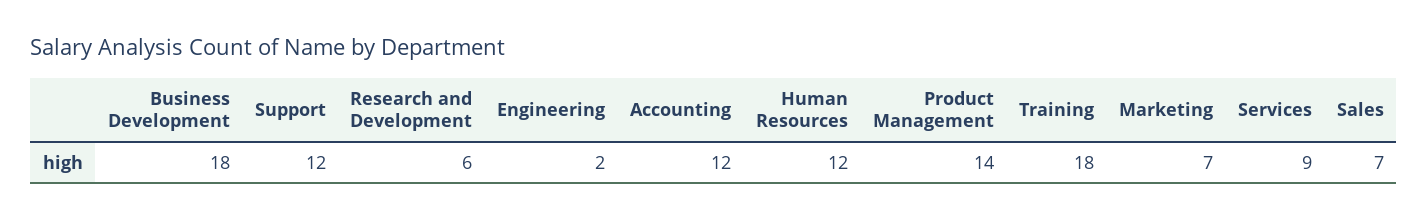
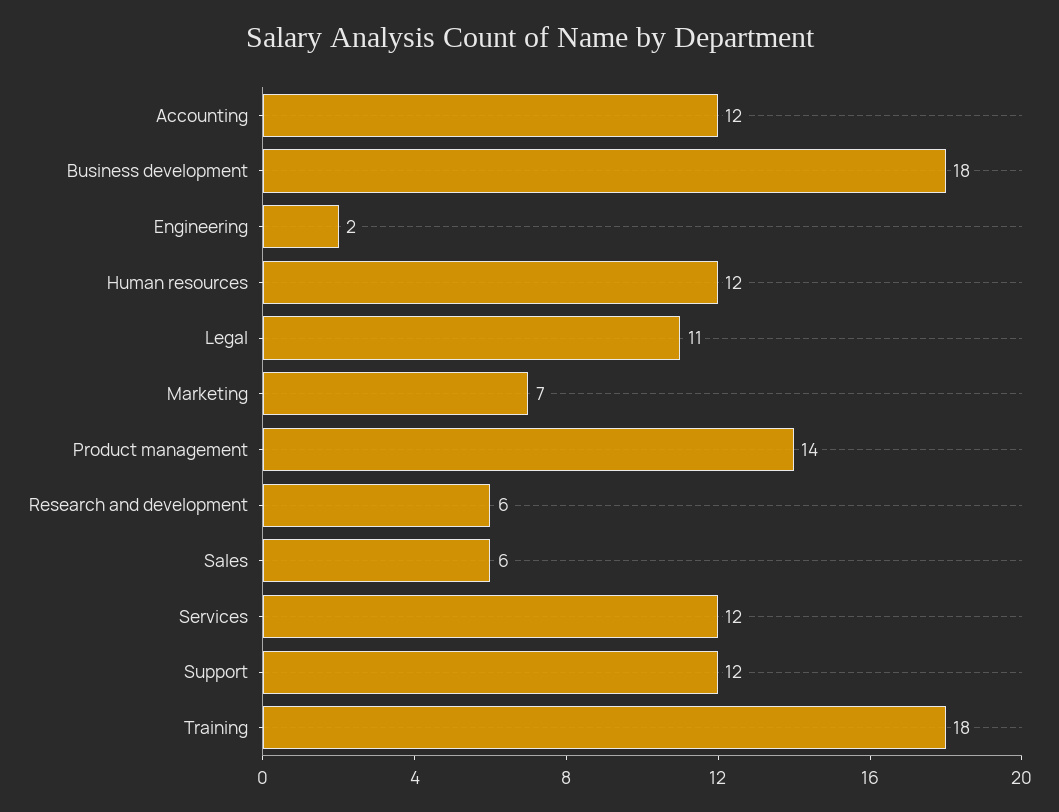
  {
    "Business Development": 18,
    "Support": 12,
    "Research and Development": 6,
    "Engineering": 2,
    "Accounting": 12,
    "Human Resources": 12,
    "Product Management": 14,
    "Training": 18,
    "Marketing": 7,
-   "Services": 9,
+   "Services": 12,
-   "Sales": 7
+   "Sales": 6,
+   "Legal": 11
  }

